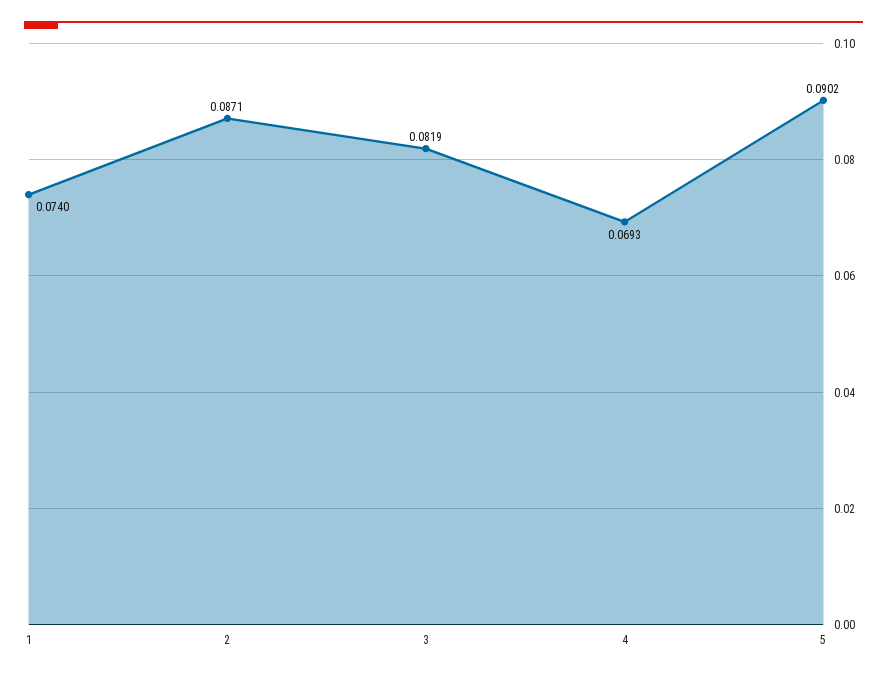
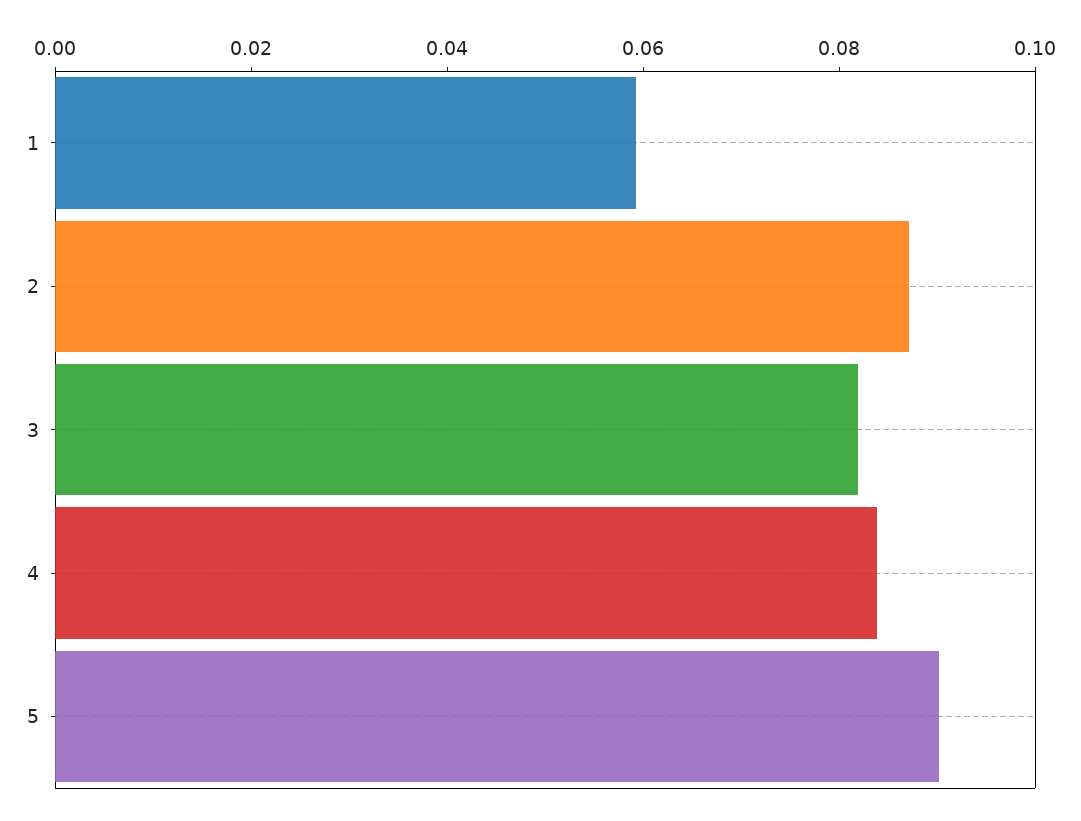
  {
-   "1": 0.074,
+   "1": 0.06,
    "2": 0.0871,
    "3": 0.0819,
-   "4": 0.0693,
+   "4": 0.085,
    "5": 0.0902
  }

